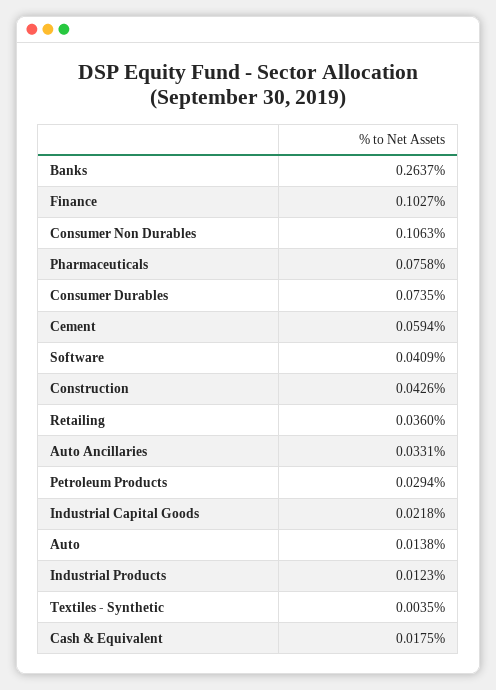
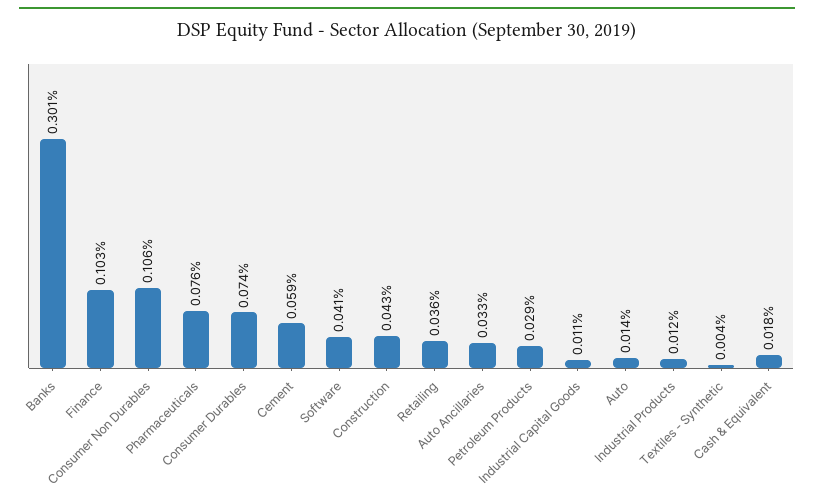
  {
-   "Banks": 0.2637,
+   "Banks": 0.301,
    "Finance": 0.1027,
    "Consumer Non Durables": 0.1063,
    "Pharmaceuticals": 0.0758,
    "Consumer Durables": 0.0735,
    "Cement": 0.0594,
    "Software": 0.0409,
    "Construction": 0.0426,
    "Retailing": 0.036,
    "Auto Ancillaries": 0.0331,
    "Petroleum Products": 0.0294,
-   "Industrial Capital Goods": 0.0218,
+   "Industrial Capital Goods": 0.011,
    "Auto": 0.0138,
    "Industrial Products": 0.0123,
    "Textiles - Synthetic": 0.0035,
    "Cash & Equivalent": 0.0175
  }

